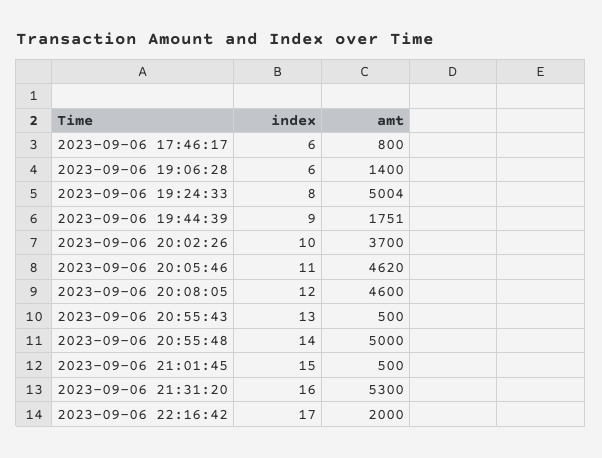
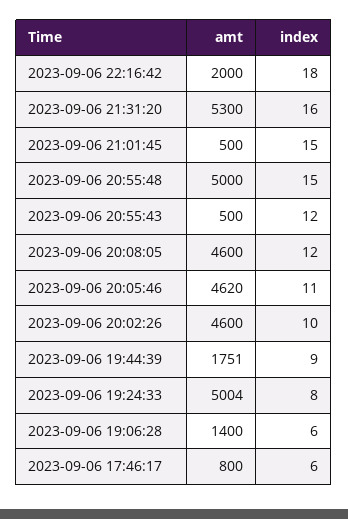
  {
    "index": {
      "2023-09-06 17:46:17": 6,
      "2023-09-06 19:06:28": 6,
      "2023-09-06 19:24:33": 8,
      "2023-09-06 19:44:39": 9,
      "2023-09-06 20:02:26": 10,
      "2023-09-06 20:05:46": 11,
      "2023-09-06 20:08:05": 12,
-     "2023-09-06 20:55:43": 13,
+     "2023-09-06 20:55:43": 12,
-     "2023-09-06 20:55:48": 14,
+     "2023-09-06 20:55:48": 15,
      "2023-09-06 21:01:45": 15,
      "2023-09-06 21:31:20": 16,
-     "2023-09-06 22:16:42": 17
+     "2023-09-06 22:16:42": 18
    },
    "amt": {
      "2023-09-06 17:46:17": 800,
      "2023-09-06 19:06:28": 1400,
      "2023-09-06 19:24:33": 5004,
      "2023-09-06 19:44:39": 1751,
-     "2023-09-06 20:02:26": 3700,
+     "2023-09-06 20:02:26": 4600,
      "2023-09-06 20:05:46": 4620,
      "2023-09-06 20:08:05": 4600,
      "2023-09-06 20:55:43": 500,
      "2023-09-06 20:55:48": 5000,
      "2023-09-06 21:01:45": 500,
      "2023-09-06 21:31:20": 5300,
      "2023-09-06 22:16:42": 2000
    }
  }

